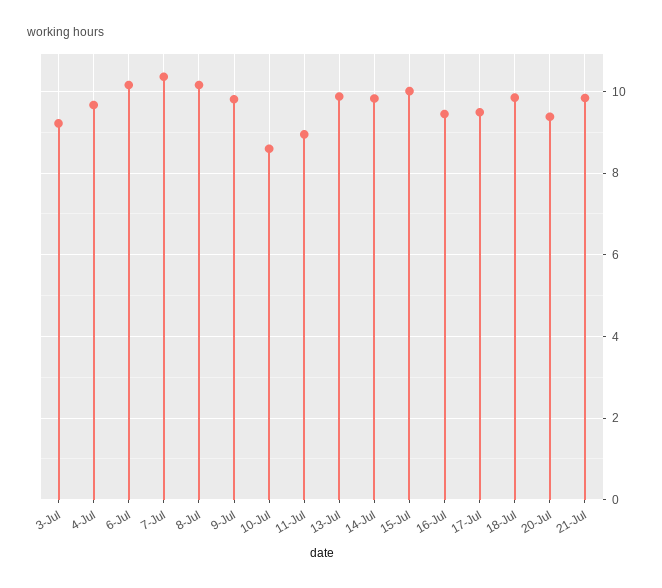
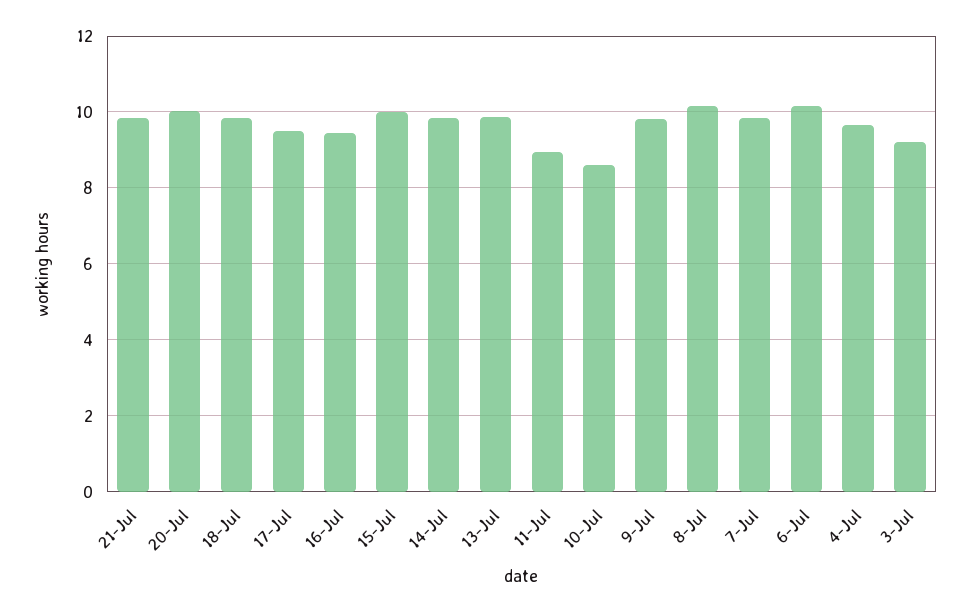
  {
    "3-Jul": 9.2,
    "4-Jul": 9.6,
    "6-Jul": 10.2,
-   "7-Jul": 10.4,
+   "7-Jul": 9.8,
    "8-Jul": 10.2,
    "9-Jul": 9.8,
    "10-Jul": 8.6,
    "11-Jul": 9,
    "13-Jul": 9.8,
    "14-Jul": 9.8,
    "15-Jul": 10,
    "16-Jul": 9.4,
    "17-Jul": 9.4,
    "18-Jul": 9.8,
-   "20-Jul": 9.4,
+   "20-Jul": 10,
    "21-Jul": 9.8
  }

